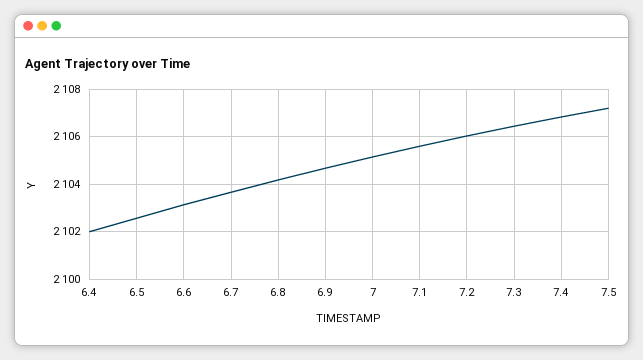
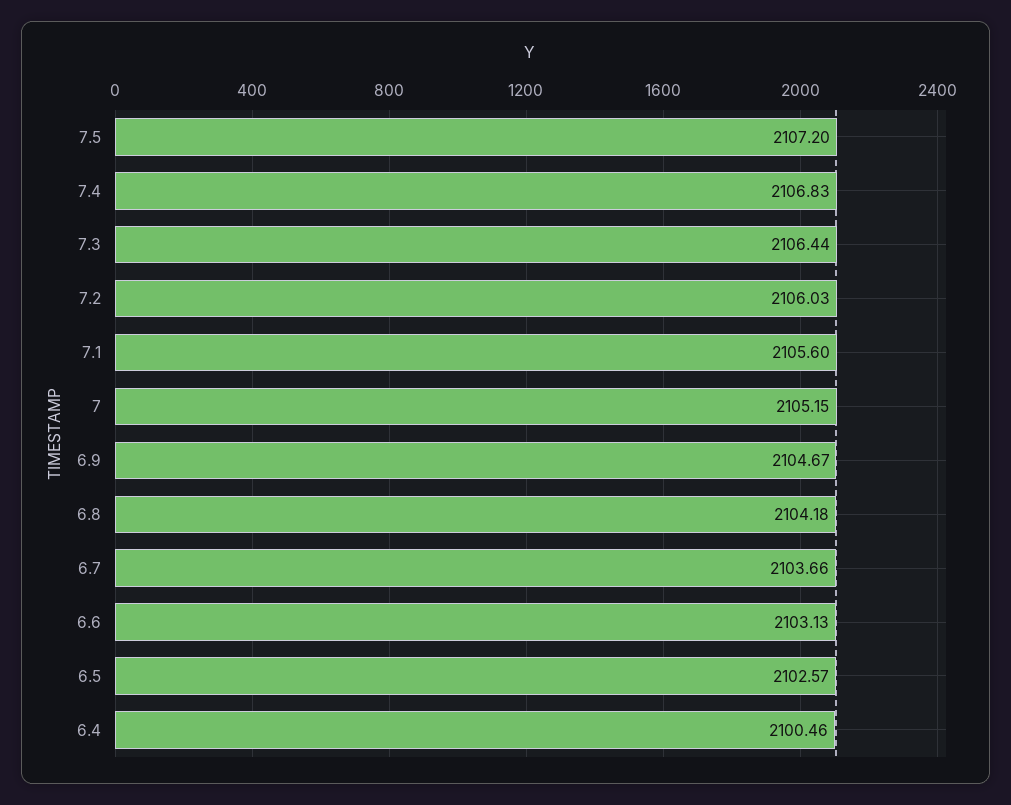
  {
-   "6.4": 2102,
+   "6.4": 2100.46,
    "6.5": 2102.57,
    "6.6": 2103.13,
    "6.7": 2103.66,
    "6.8": 2104.18,
    "6.9": 2104.67,
    "7": 2105.15,
    "7.1": 2105.6,
    "7.2": 2106.03,
    "7.3": 2106.44,
    "7.4": 2106.83,
    "7.5": 2107.2
  }

